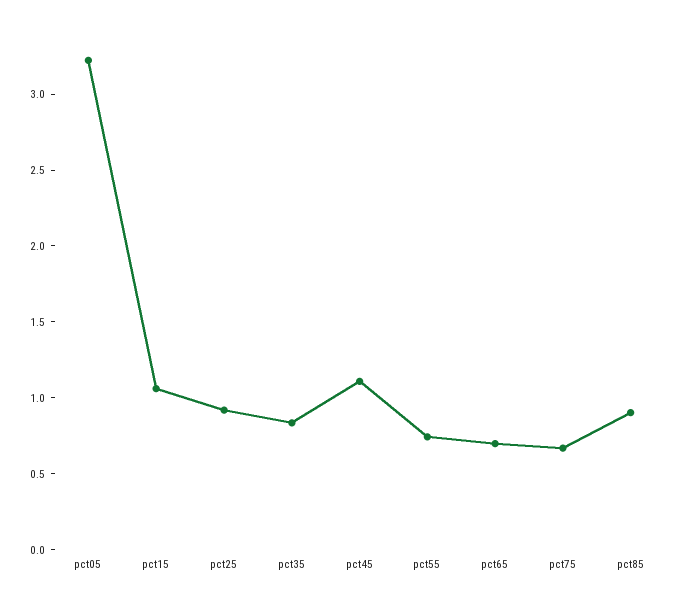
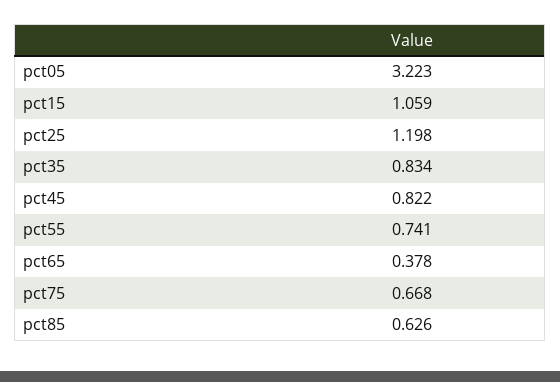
  {
    "pct05": 3.223,
    "pct15": 1.059,
-   "pct25": 0.9,
+   "pct25": 1.198,
    "pct35": 0.834,
-   "pct45": 1.1,
+   "pct45": 0.822,
    "pct55": 0.741,
-   "pct65": 0.7,
+   "pct65": 0.378,
    "pct75": 0.668,
-   "pct85": 0.9
+   "pct85": 0.626
  }

